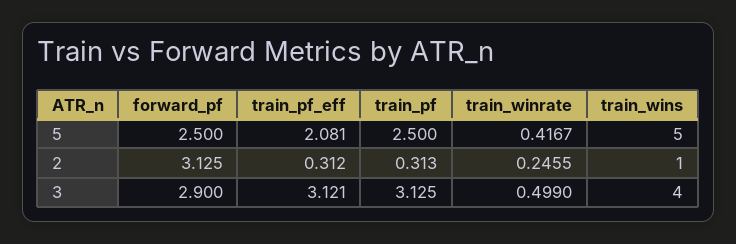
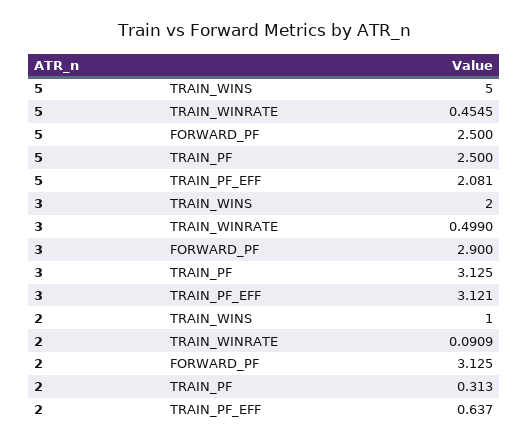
  {
    "forward_pf": {
      "5": 2.5,
      "2": 3.125,
      "3": 2.9
    },
    "train_pf_eff": {
      "5": 2.081,
-     "2": 0.312,
+     "2": 0.637,
      "3": 3.121
    },
    "train_pf": {
      "5": 2.5,
      "2": 0.313,
      "3": 3.125
    },
    "train_winrate": {
-     "5": 0.4167,
+     "5": 0.4545,
-     "2": 0.2455,
+     "2": 0.0909,
      "3": 0.499
    },
    "train_wins": {
      "5": 5,
      "2": 1,
-     "3": 4
+     "3": 2
    }
  }

